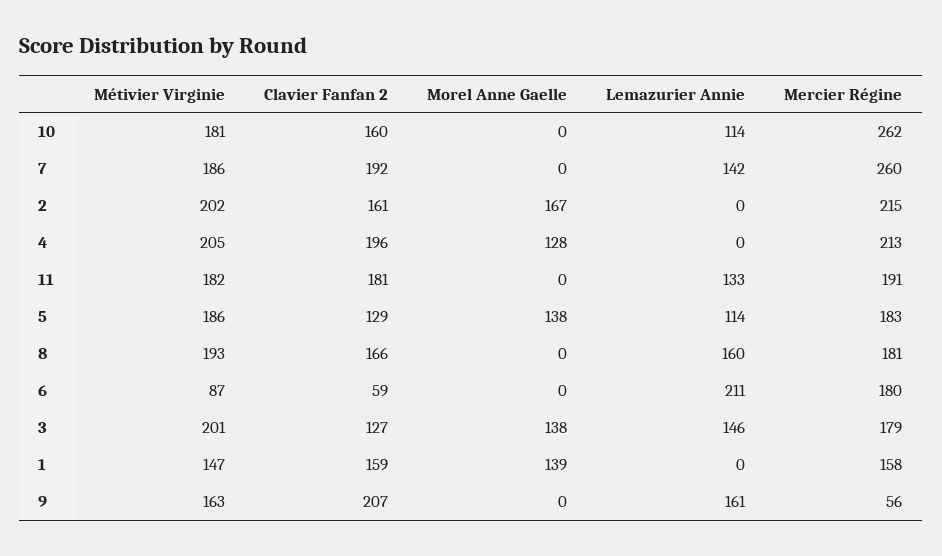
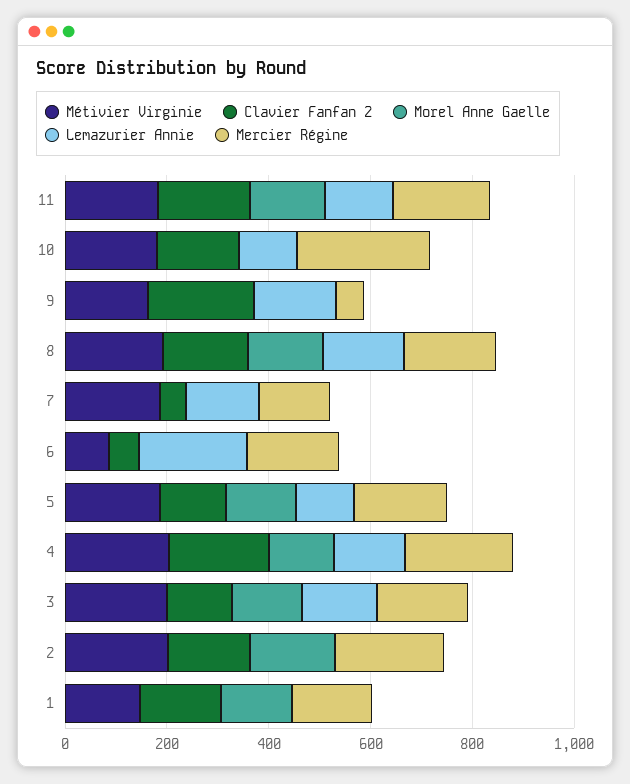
  {
    "Métivier Virginie": {
      "10": 181,
      "7": 186,
      "2": 202,
      "4": 205,
      "11": 182,
      "5": 186,
      "8": 193,
      "6": 87,
      "3": 201,
      "1": 147,
      "9": 163
    },
    "Clavier Fanfan 2": {
      "10": 160,
-     "7": 192,
+     "7": 50,
      "2": 161,
      "4": 196,
      "11": 181,
      "5": 129,
      "8": 166,
      "6": 59,
      "3": 127,
      "1": 159,
      "9": 207
    },
    "Morel Anne Gaelle": {
      "10": 0,
      "7": 0,
      "2": 167,
      "4": 128,
-     "11": 0,
+     "11": 150,
      "5": 138,
-     "8": 0,
+     "8": 150,
      "6": 0,
      "3": 138,
      "1": 139,
      "9": 0
    },
    "Lemazurier Annie": {
      "10": 114,
      "7": 142,
      "2": 0,
-     "4": 0,
+     "4": 150,
      "11": 133,
      "5": 114,
      "8": 160,
      "6": 211,
      "3": 146,
      "1": 0,
      "9": 161
    },
    "Mercier Régine": {
      "10": 262,
-     "7": 260,
+     "7": 150,
      "2": 215,
      "4": 213,
      "11": 191,
      "5": 183,
      "8": 181,
      "6": 180,
      "3": 179,
      "1": 158,
      "9": 56
    }
  }

